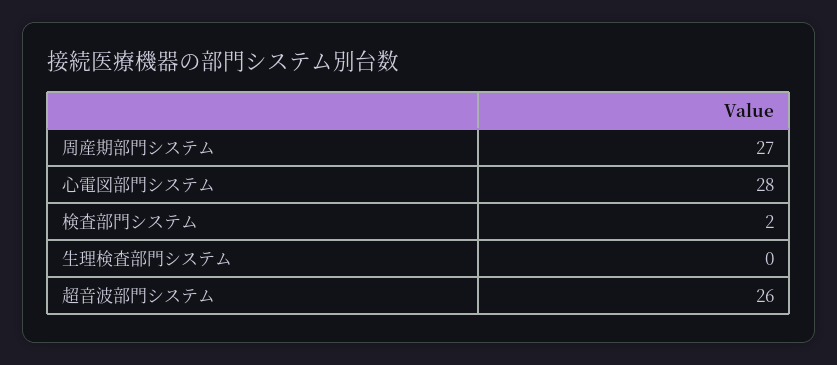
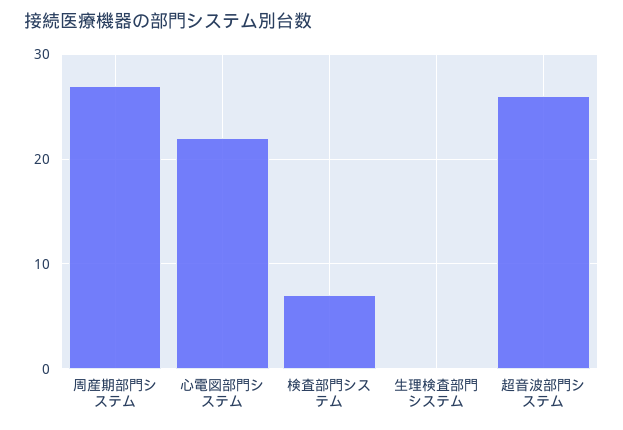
  {
    "周産期部門システム": 27,
-   "心電図部門システム": 28,
+   "心電図部門システム": 22,
-   "検査部門システム": 2,
+   "検査部門システム": 7,
    "生理検査部門システム": 0,
    "超音波部門システム": 26
  }

